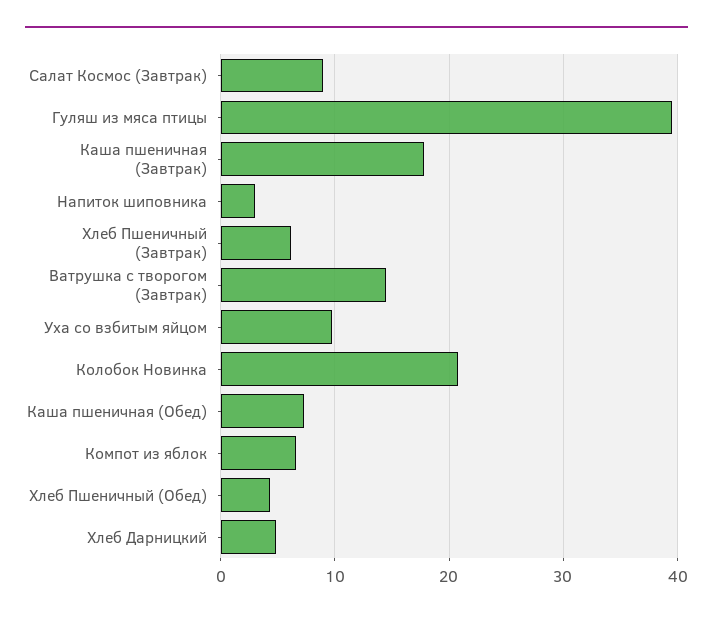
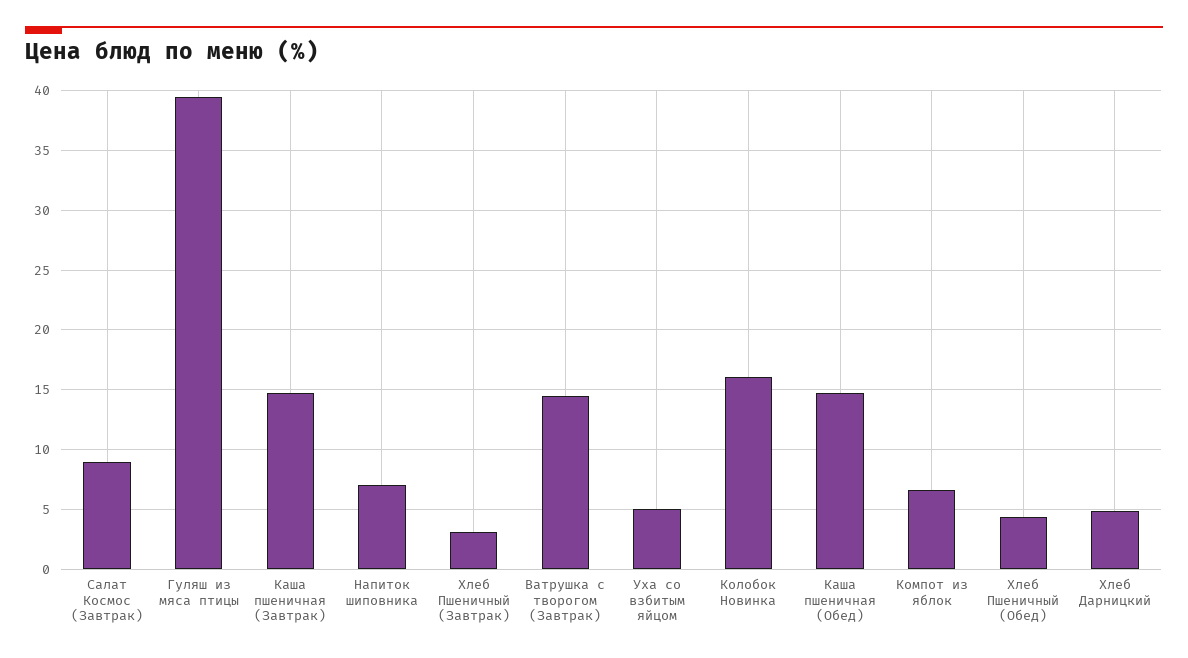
  {
    "Салат Космос (Завтрак)": 9,
    "Гуляш из мяса птицы": 40,
-   "Каша пшеничная (Завтрак)": 18,
+   "Каша пшеничная (Завтрак)": 15,
-   "Напиток шиповника": 3,
+   "Напиток шиповника": 7,
-   "Хлеб Пшеничный (Завтрак)": 6,
+   "Хлеб Пшеничный (Завтрак)": 3,
    "Ватрушка с творогом (Завтрак)": 14,
-   "Уха со взбитым яйцом": 10,
+   "Уха со взбитым яйцом": 5,
-   "Колобок Новинка": 21,
+   "Колобок Новинка": 16,
-   "Каша пшеничная (Обед)": 7,
+   "Каша пшеничная (Обед)": 15,
    "Компот из яблок": 7,
    "Хлеб Пшеничный (Обед)": 4,
    "Хлеб Дарницкий": 5
  }

